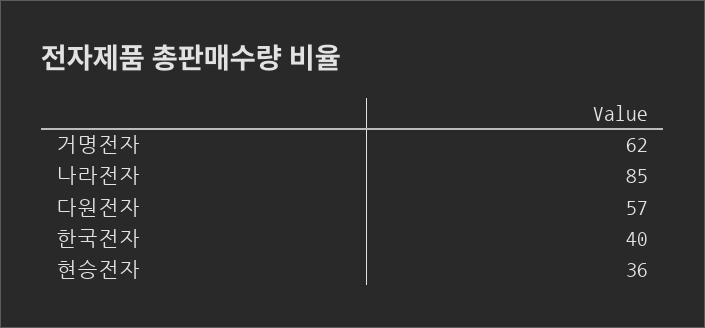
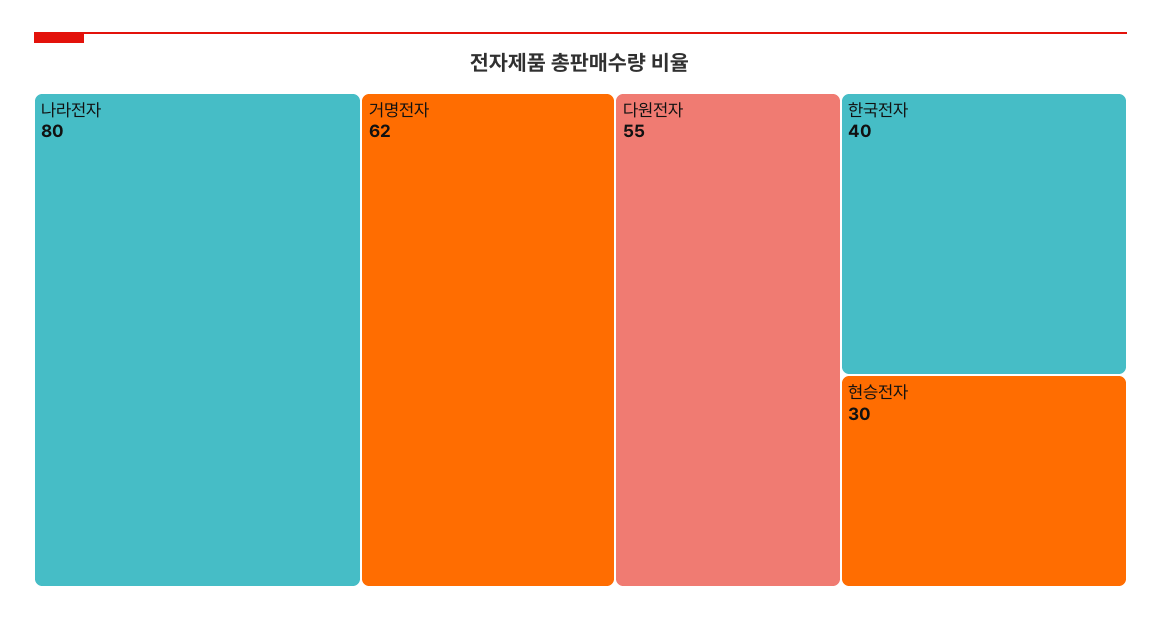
  {
    "거명전자": 62,
-   "나라전자": 85,
+   "나라전자": 80,
-   "다원전자": 57,
+   "다원전자": 55,
    "한국전자": 40,
-   "현승전자": 36
+   "현승전자": 30
  }

